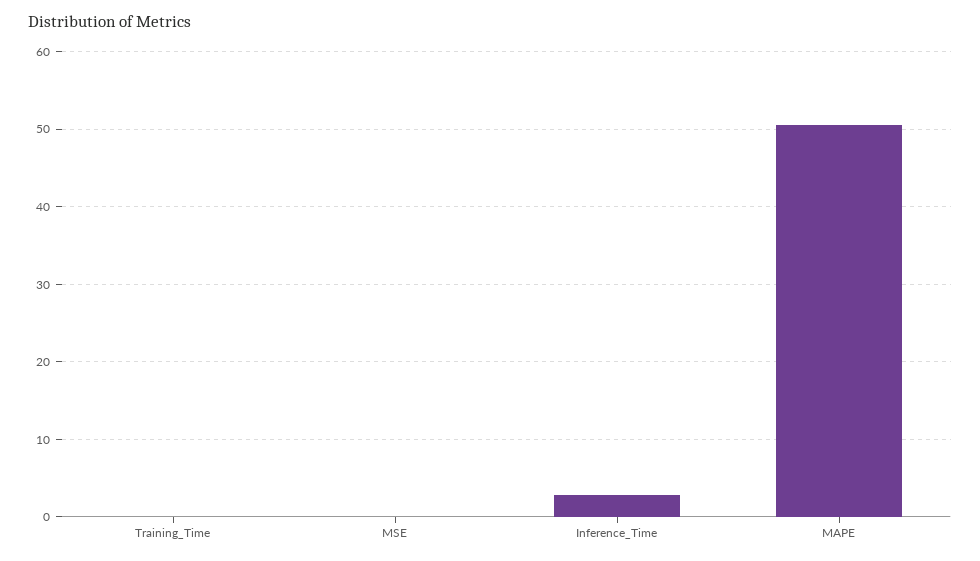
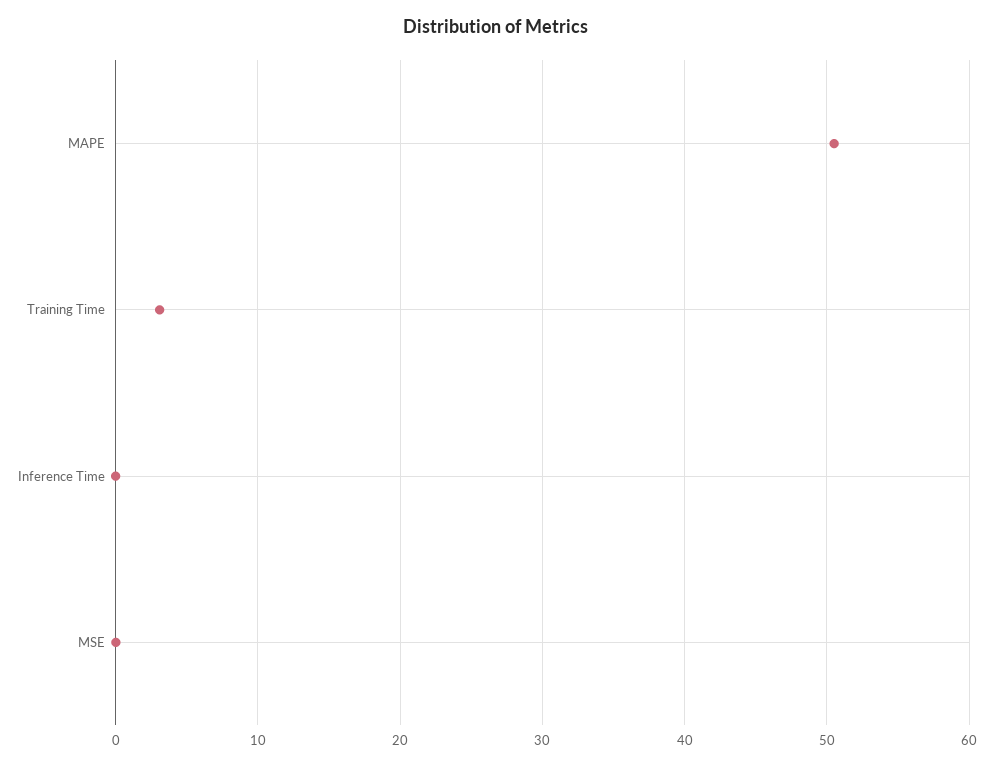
  {
-   "Training_Time": 0,
+   "Training_Time": 3,
    "MSE": 0,
-   "Inference_Time": 3,
+   "Inference_Time": 0,
    "MAPE": 51
  }

